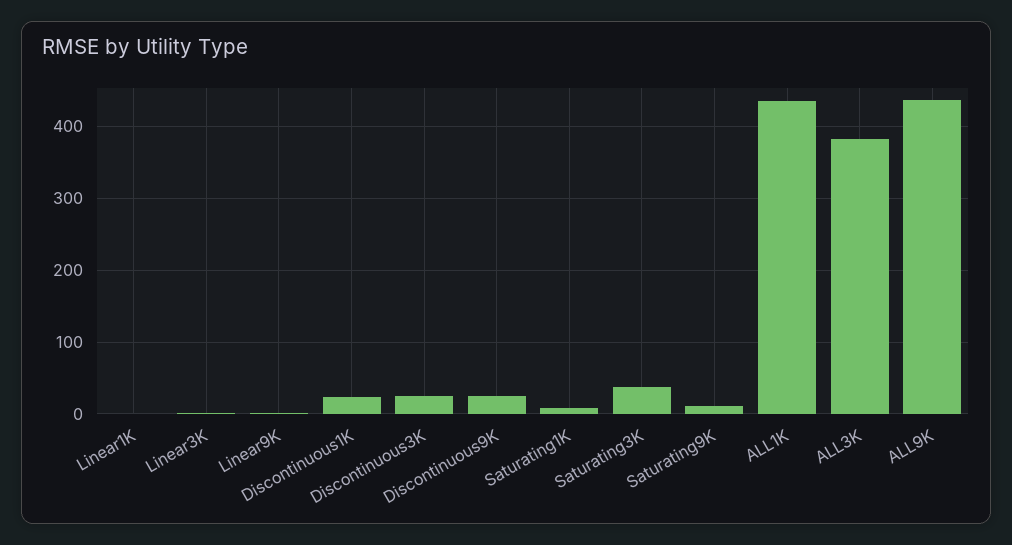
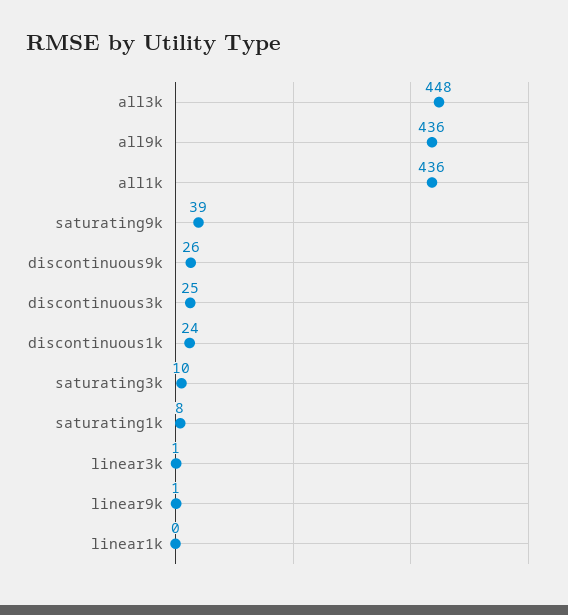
  {
    "Linear1K": 0,
    "Linear3K": 1,
    "Linear9K": 1,
    "Discontinuous1K": 24,
    "Discontinuous3K": 25,
    "Discontinuous9K": 26,
    "Saturating1K": 8,
-   "Saturating3K": 40,
+   "Saturating3K": 10,
-   "Saturating9K": 10,
+   "Saturating9K": 39,
    "ALL1K": 436,
-   "ALL3K": 380,
+   "ALL3K": 448,
    "ALL9K": 436
  }

